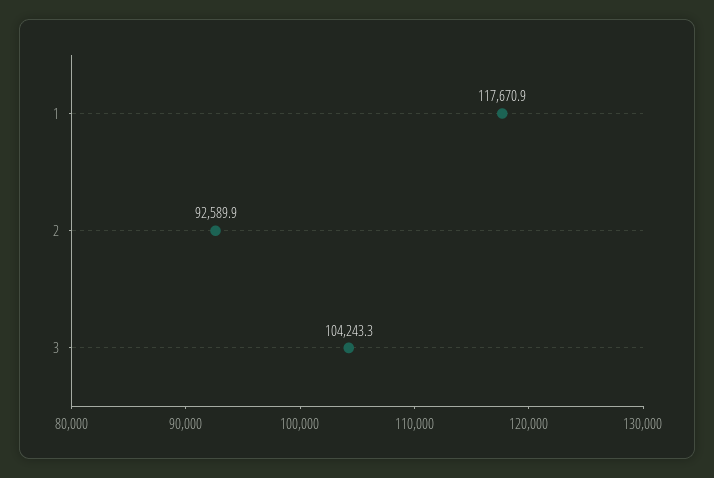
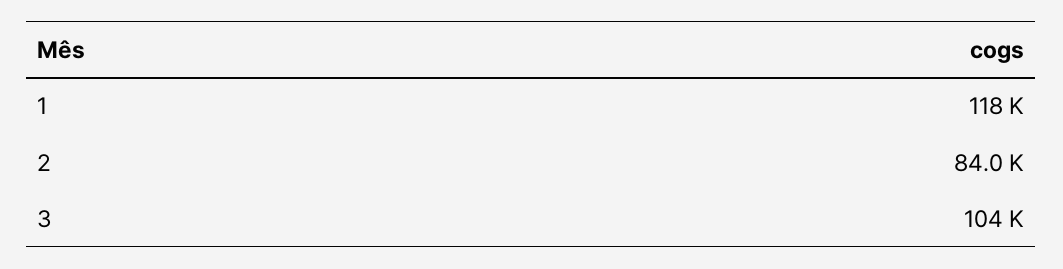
  {
    "1": 117670.9,
-   "2": 92589.9,
+   "2": 84000,
    "3": 104243.3
  }

